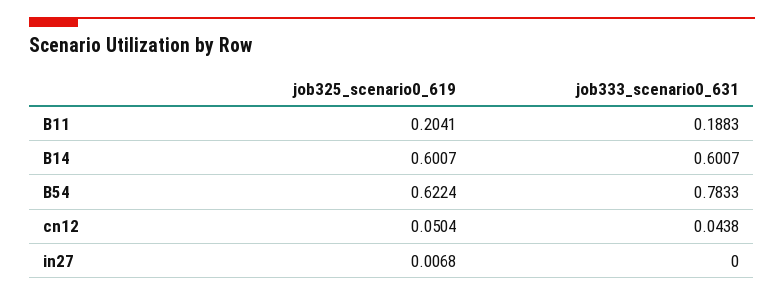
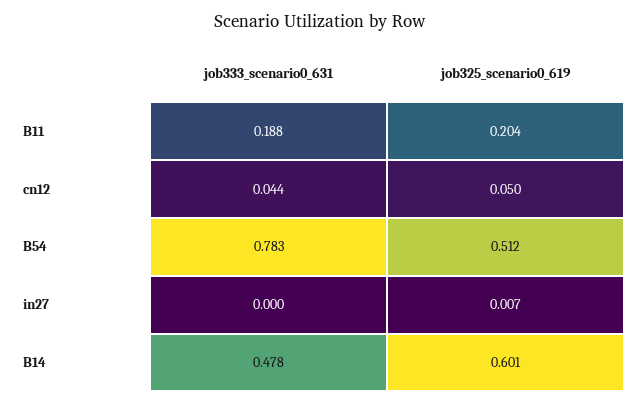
  {
    "job325_scenario0_619": {
      "B11": 0.2041,
      "B14": 0.6007,
-     "B54": 0.6224,
+     "B54": 0.512,
      "cn12": 0.0504,
      "in27": 0.0068
    },
    "job333_scenario0_631": {
      "B11": 0.1883,
-     "B14": 0.6007,
+     "B14": 0.478,
      "B54": 0.7833,
      "cn12": 0.0438,
      "in27": 0
    }
  }

